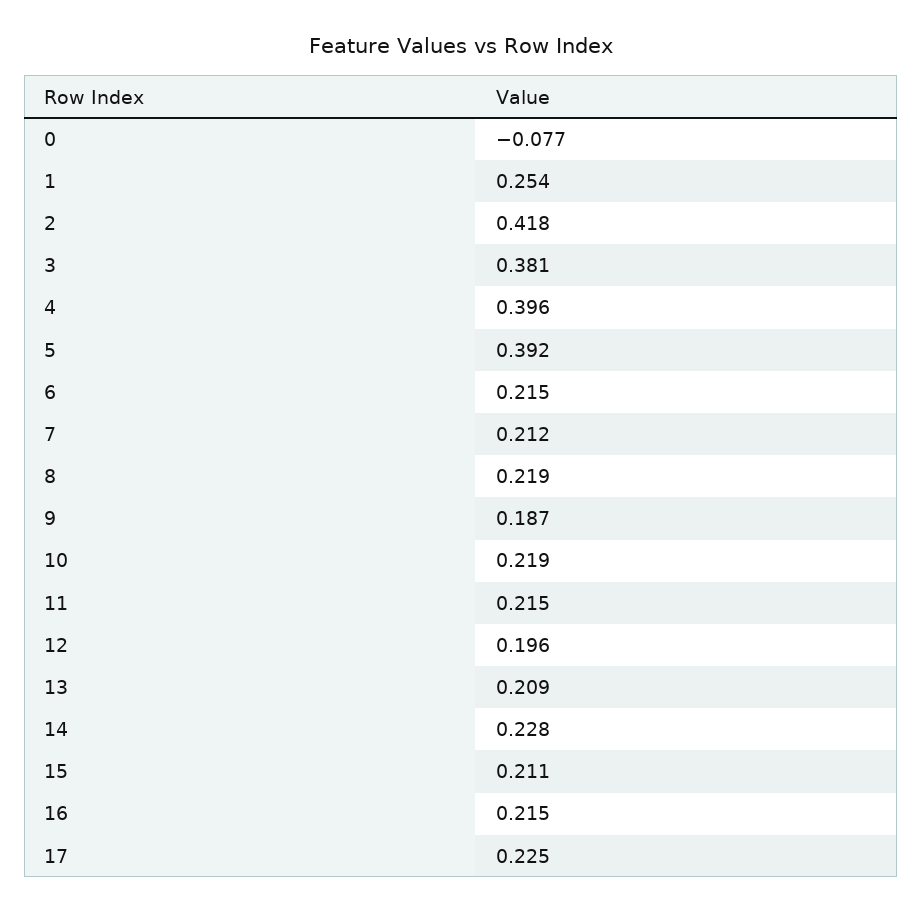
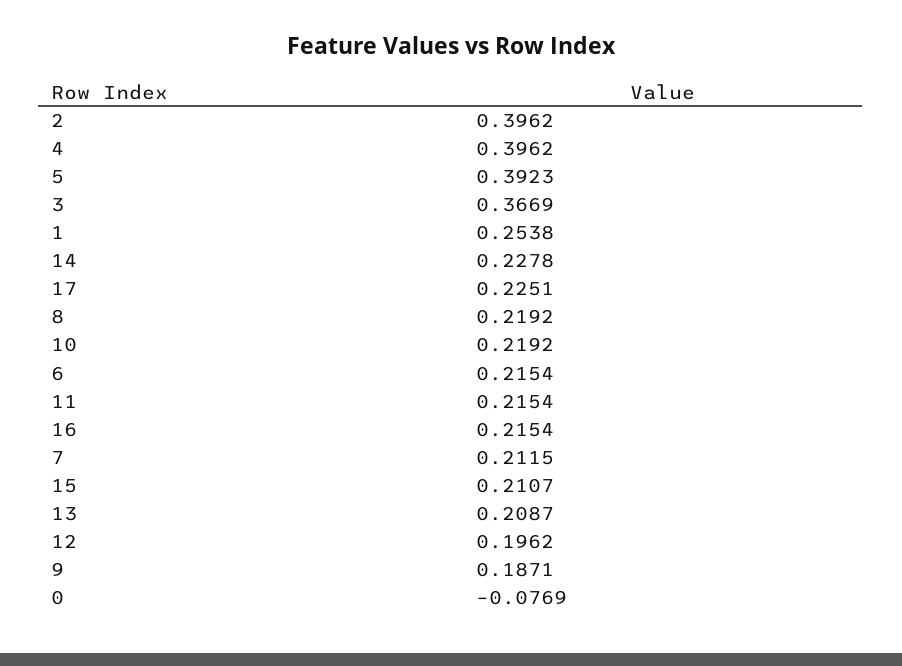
  {
    "0": -0.0769,
    "1": 0.2538,
-   "2": 0.418,
+   "2": 0.3962,
-   "3": 0.381,
+   "3": 0.3669,
    "4": 0.3962,
    "5": 0.3923,
    "6": 0.2154,
    "7": 0.2115,
    "8": 0.2192,
    "9": 0.1871,
    "10": 0.2192,
    "11": 0.2154,
    "12": 0.1962,
    "13": 0.2087,
    "14": 0.2278,
    "15": 0.2107,
    "16": 0.2154,
    "17": 0.2251
  }

